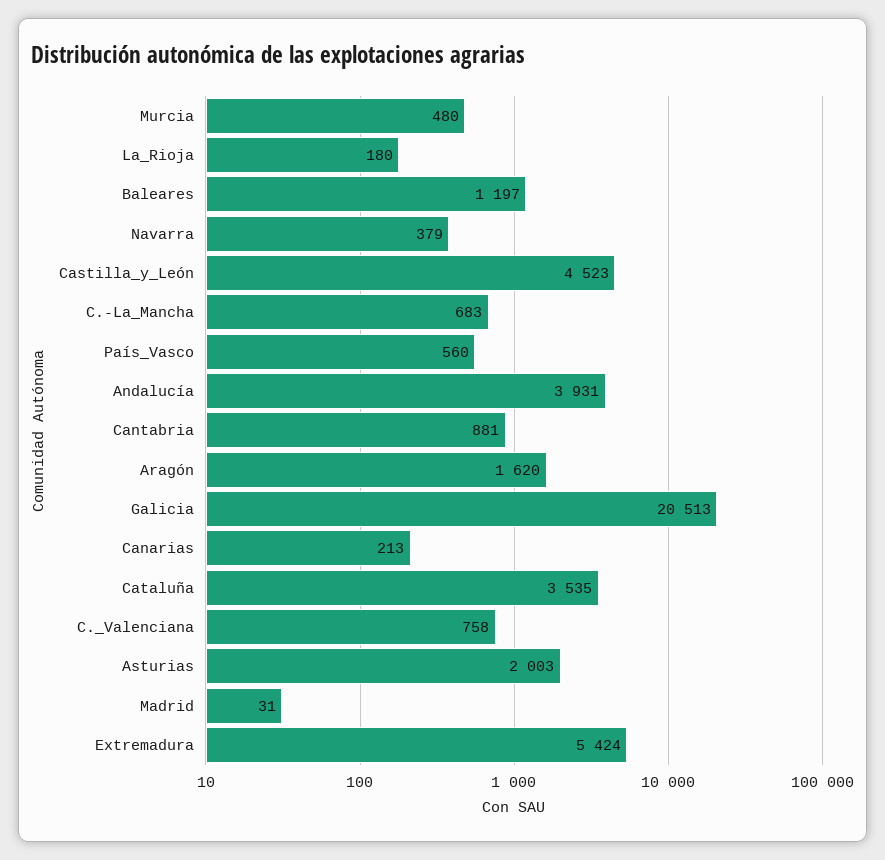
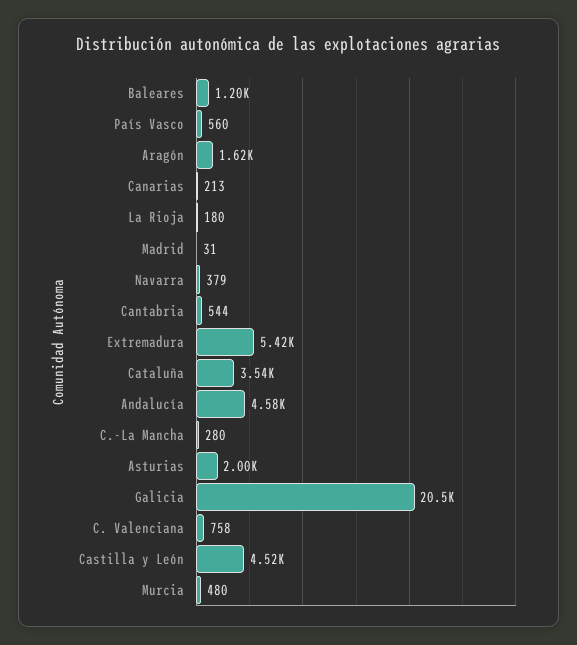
  {
    "Murcia": 480,
    "La_Rioja": 180,
    "Baleares": 1197,
    "Navarra": 379,
    "Castilla_y_León": 4523,
-   "C.-La_Mancha": 683,
+   "C.-La_Mancha": 280,
    "País_Vasco": 560,
-   "Andalucía": 3931,
+   "Andalucía": 4580,
-   "Cantabria": 881,
+   "Cantabria": 544,
    "Aragón": 1620,
    "Galicia": 20513,
    "Canarias": 213,
    "Cataluña": 3535,
    "C._Valenciana": 758,
    "Asturias": 2003,
    "Madrid": 31,
    "Extremadura": 5424
  }

